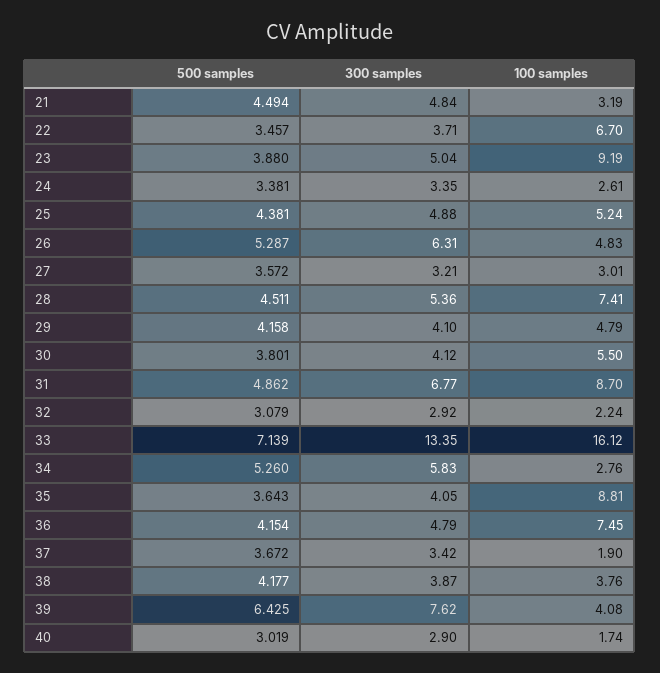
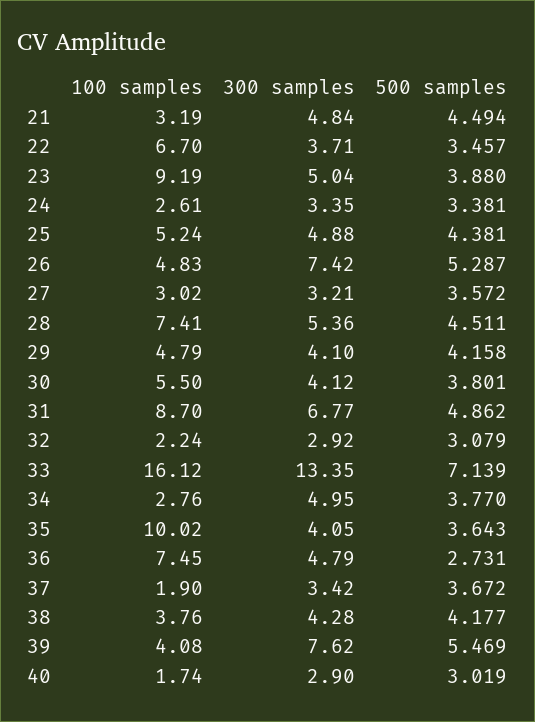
  {
    "500 samples": {
      "21": 4.494,
      "22": 3.457,
      "23": 3.88,
      "24": 3.381,
      "25": 4.381,
      "26": 5.287,
      "27": 3.572,
      "28": 4.511,
      "29": 4.158,
      "30": 3.801,
      "31": 4.862,
      "32": 3.079,
      "33": 7.139,
-     "34": 5.26,
+     "34": 3.77,
      "35": 3.643,
-     "36": 4.154,
+     "36": 2.731,
      "37": 3.672,
      "38": 4.177,
-     "39": 6.425,
+     "39": 5.469,
      "40": 3.019
    },
    "300 samples": {
      "21": 4.84,
      "22": 3.71,
      "23": 5.04,
      "24": 3.35,
      "25": 4.88,
-     "26": 6.31,
+     "26": 7.42,
      "27": 3.21,
      "28": 5.36,
      "29": 4.1,
      "30": 4.12,
      "31": 6.77,
      "32": 2.92,
      "33": 13.35,
-     "34": 5.83,
+     "34": 4.95,
      "35": 4.05,
      "36": 4.79,
      "37": 3.42,
-     "38": 3.87,
+     "38": 4.28,
      "39": 7.62,
      "40": 2.9
    },
    "100 samples": {
      "21": 3.19,
      "22": 6.7,
      "23": 9.19,
      "24": 2.61,
      "25": 5.24,
      "26": 4.83,
-     "27": 3.01,
+     "27": 3.02,
      "28": 7.41,
      "29": 4.79,
      "30": 5.5,
      "31": 8.7,
      "32": 2.24,
      "33": 16.12,
      "34": 2.76,
-     "35": 8.81,
+     "35": 10.02,
      "36": 7.45,
      "37": 1.9,
      "38": 3.76,
      "39": 4.08,
      "40": 1.74
    }
  }

